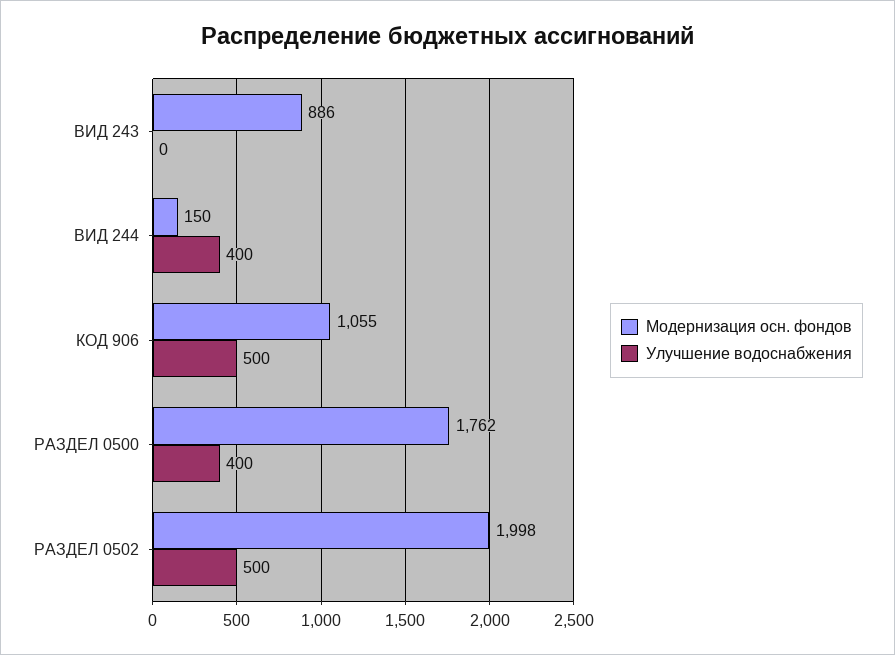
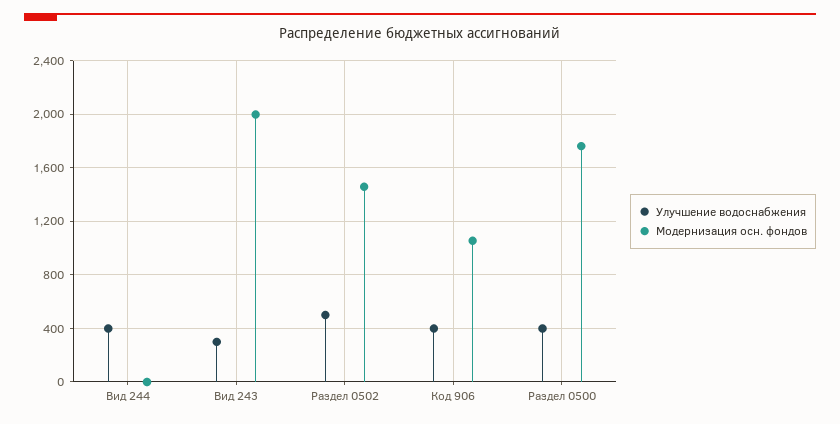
  {
    "Модернизация осн. фондов": {
-     "ВИД 243": 886,
+     "ВИД 243": 2000,
-     "ВИД 244": 150,
+     "ВИД 244": 0,
      "КОД 906": 1055,
      "РАЗДЕЛ 0500": 1762,
-     "РАЗДЕЛ 0502": 1998
+     "РАЗДЕЛ 0502": 1450
    },
    "Улучшение водоснабжения": {
-     "ВИД 243": 0,
+     "ВИД 243": 300,
      "ВИД 244": 400,
-     "КОД 906": 500,
+     "КОД 906": 400,
      "РАЗДЕЛ 0500": 400,
      "РАЗДЕЛ 0502": 500
    }
  }

